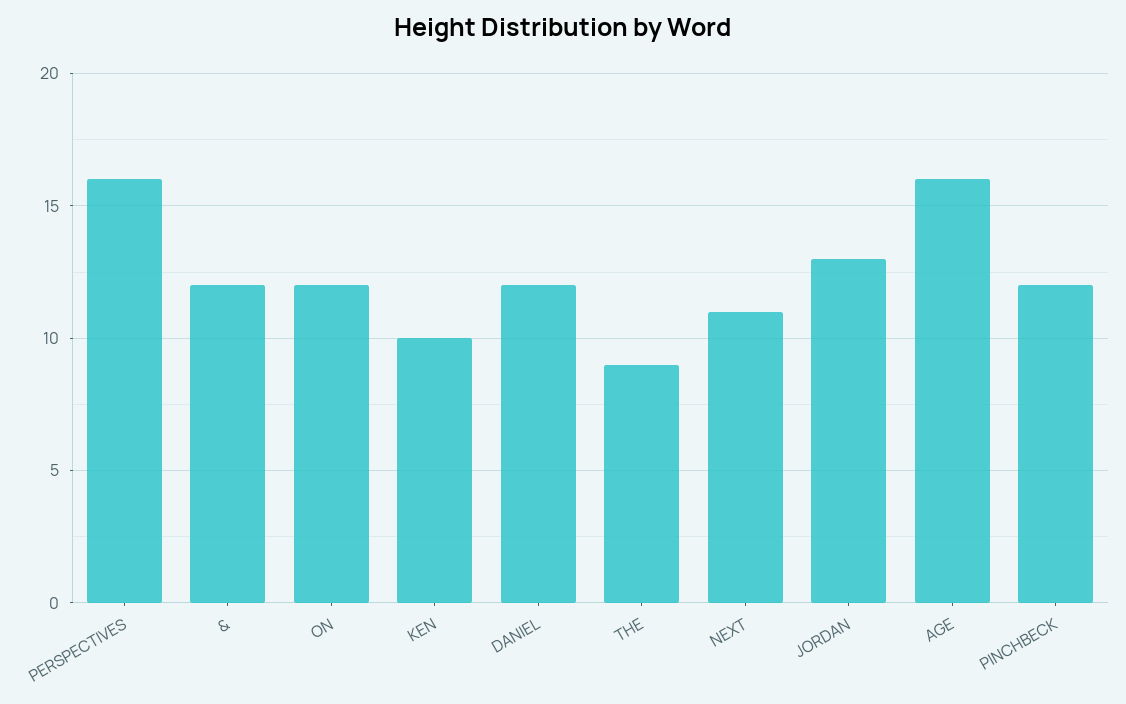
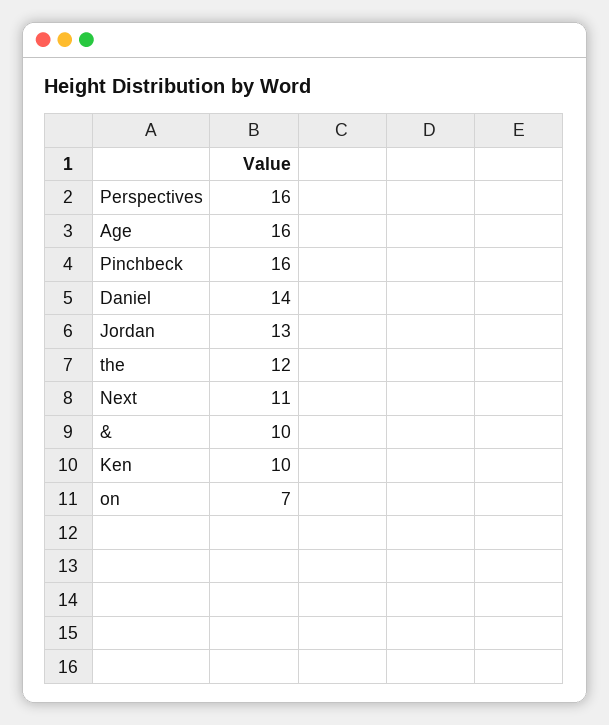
  {
    "PERSPECTIVES": 16,
-   "&": 12,
+   "&": 10,
-   "ON": 12,
+   "ON": 7,
    "KEN": 10,
-   "DANIEL": 12,
+   "DANIEL": 14,
-   "THE": 9,
+   "THE": 12,
    "NEXT": 11,
    "JORDAN": 13,
    "AGE": 16,
-   "PINCHBECK": 12
+   "PINCHBECK": 16
  }

